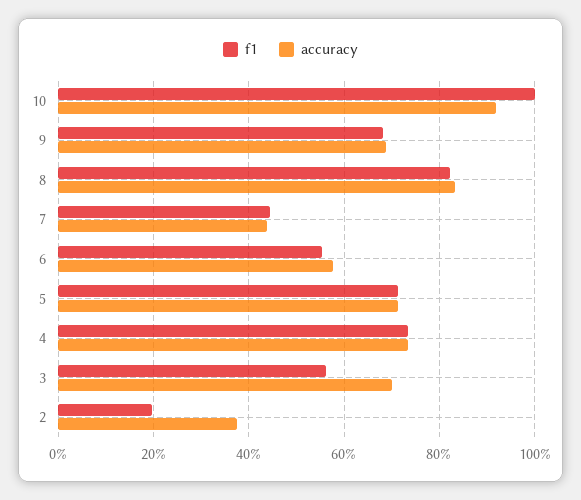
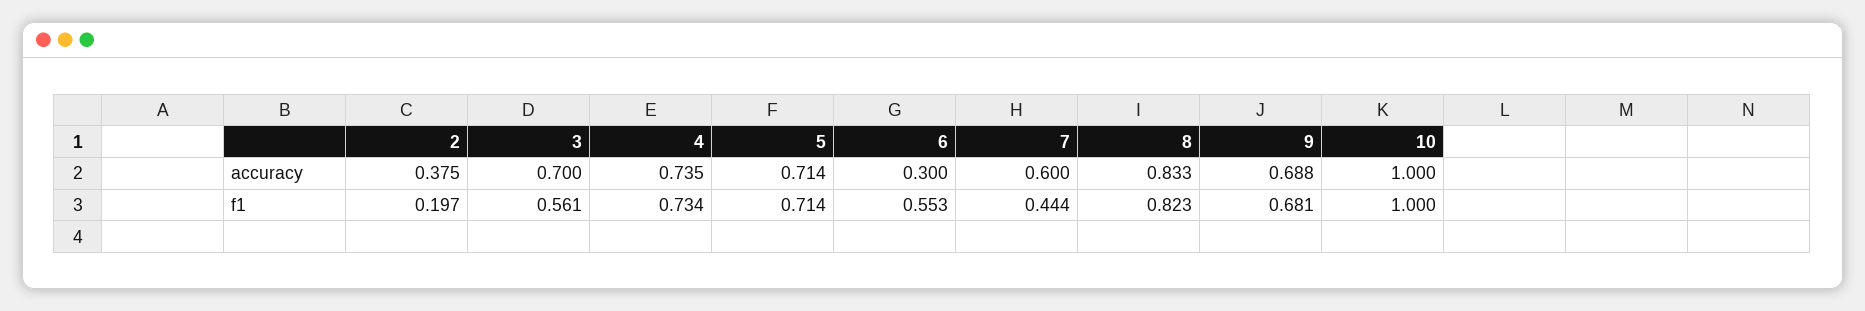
  {
    "f1": {
      "10": 1,
      "9": 0.681,
      "8": 0.823,
      "7": 0.444,
      "6": 0.553,
      "5": 0.714,
      "4": 0.734,
      "3": 0.561,
      "2": 0.197
    },
    "accuracy": {
-     "10": 0.92,
+     "10": 1,
      "9": 0.688,
      "8": 0.833,
-     "7": 0.44,
+     "7": 0.6,
-     "6": 0.58,
+     "6": 0.3,
      "5": 0.714,
      "4": 0.735,
      "3": 0.7,
      "2": 0.375
    }
  }

